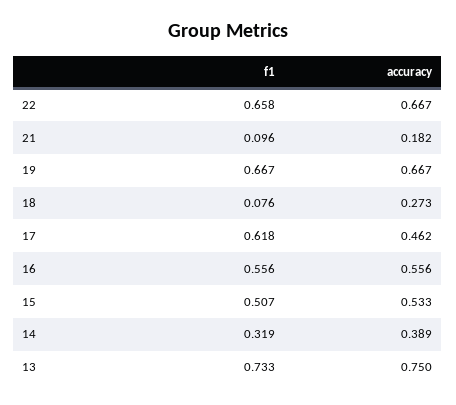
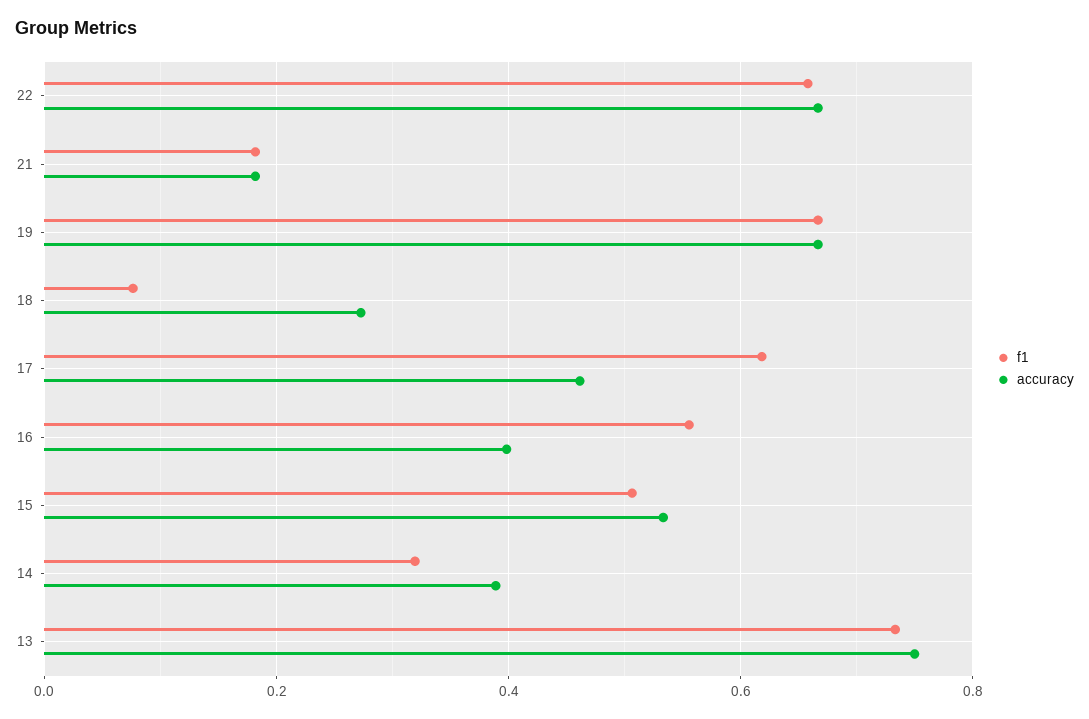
  {
    "f1": {
      "22": 0.658,
-     "21": 0.096,
+     "21": 0.18,
      "19": 0.667,
      "18": 0.076,
      "17": 0.618,
      "16": 0.556,
      "15": 0.507,
      "14": 0.319,
      "13": 0.733
    },
    "accuracy": {
      "22": 0.667,
      "21": 0.182,
      "19": 0.667,
      "18": 0.273,
      "17": 0.462,
-     "16": 0.556,
+     "16": 0.4,
      "15": 0.533,
      "14": 0.389,
      "13": 0.75
    }
  }

